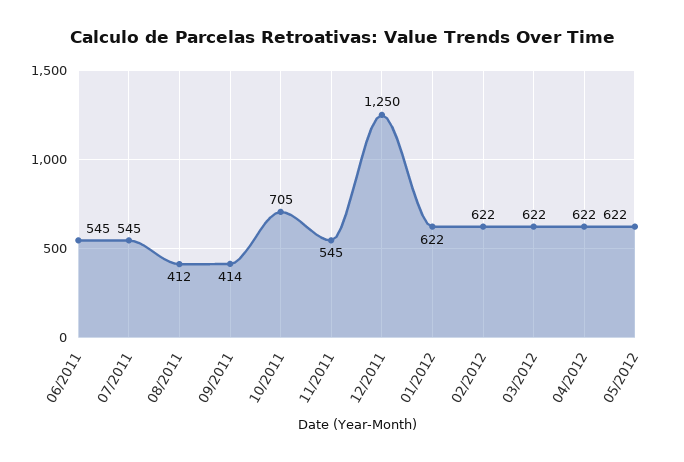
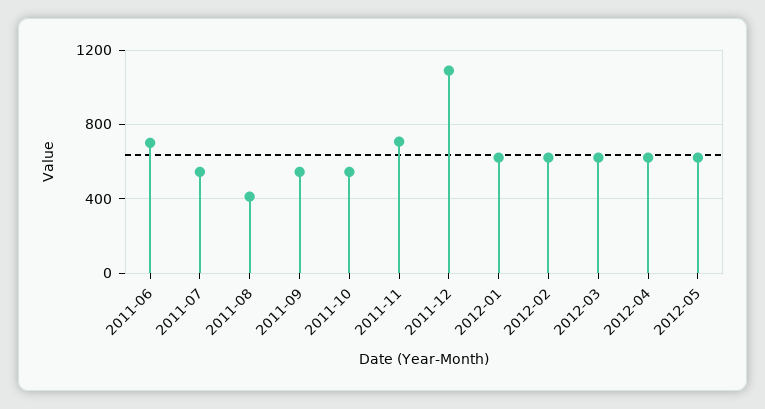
  {
-   "06/2011": 545,
+   "06/2011": 700,
    "07/2011": 545,
    "08/2011": 412,
-   "09/2011": 414,
+   "09/2011": 550,
-   "10/2011": 705,
+   "10/2011": 550,
-   "11/2011": 545,
+   "11/2011": 700,
-   "12/2011": 1250,
+   "12/2011": 1100,
    "01/2012": 622,
    "02/2012": 622,
    "03/2012": 622,
    "04/2012": 622,
    "05/2012": 622
  }

